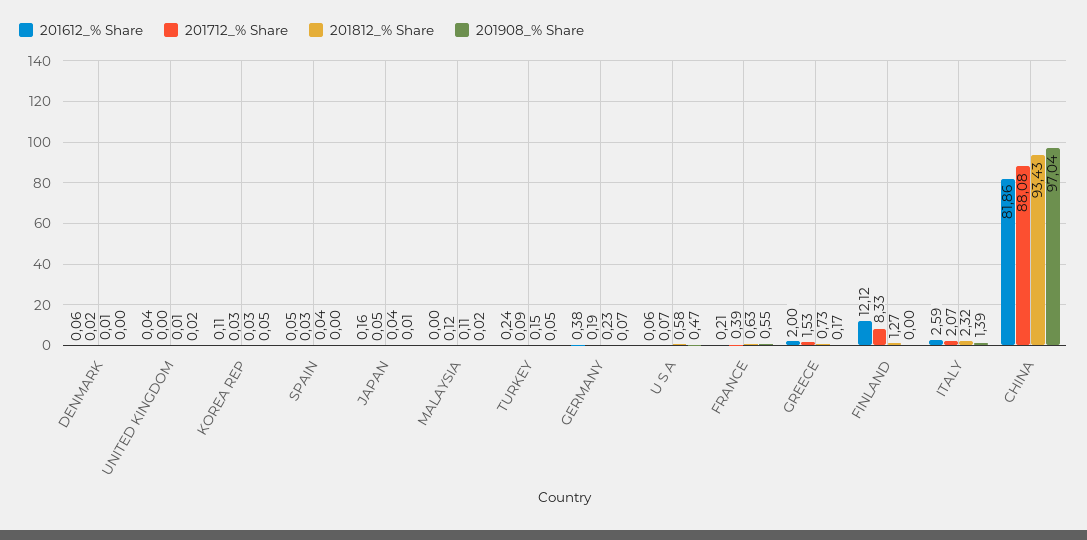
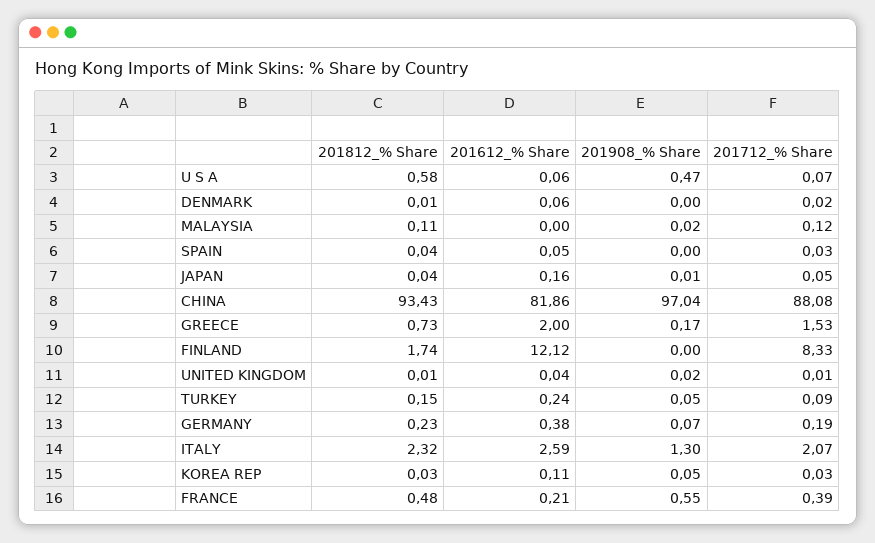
  {
    "201612_% Share": {
      "DENMARK": 0.06,
      "UNITED KINGDOM": 0.04,
      "KOREA REP": 0.11,
      "SPAIN": 0.05,
      "JAPAN": 0.16,
      "MALAYSIA": 0,
      "TURKEY": 0.24,
      "GERMANY": 0.38,
      "U S A": 0.06,
      "FRANCE": 0.21,
      "GREECE": 2,
      "FINLAND": 12.12,
      "ITALY": 2.59,
      "CHINA": 81.86
    },
    "201712_% Share": {
      "DENMARK": 0.02,
-     "UNITED KINGDOM": 0,
+     "UNITED KINGDOM": 0.01,
      "KOREA REP": 0.03,
      "SPAIN": 0.03,
      "JAPAN": 0.05,
      "MALAYSIA": 0.12,
      "TURKEY": 0.09,
      "GERMANY": 0.19,
      "U S A": 0.07,
      "FRANCE": 0.39,
      "GREECE": 1.53,
      "FINLAND": 8.33,
      "ITALY": 2.07,
      "CHINA": 88.08
    },
    "201812_% Share": {
      "DENMARK": 0.01,
      "UNITED KINGDOM": 0.01,
      "KOREA REP": 0.03,
      "SPAIN": 0.04,
      "JAPAN": 0.04,
      "MALAYSIA": 0.11,
      "TURKEY": 0.15,
      "GERMANY": 0.23,
      "U S A": 0.58,
-     "FRANCE": 0.63,
+     "FRANCE": 0.48,
      "GREECE": 0.73,
-     "FINLAND": 1.27,
+     "FINLAND": 1.74,
      "ITALY": 2.32,
      "CHINA": 93.43
    },
    "201908_% Share": {
      "DENMARK": 0,
      "UNITED KINGDOM": 0.02,
      "KOREA REP": 0.05,
      "SPAIN": 0,
      "JAPAN": 0.01,
      "MALAYSIA": 0.02,
      "TURKEY": 0.05,
      "GERMANY": 0.07,
      "U S A": 0.47,
      "FRANCE": 0.55,
      "GREECE": 0.17,
      "FINLAND": 0,
-     "ITALY": 1.39,
+     "ITALY": 1.3,
      "CHINA": 97.04
    }
  }

